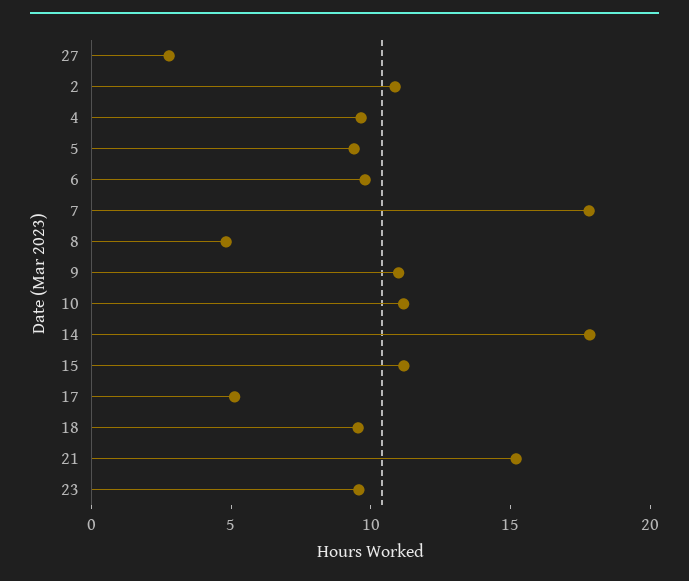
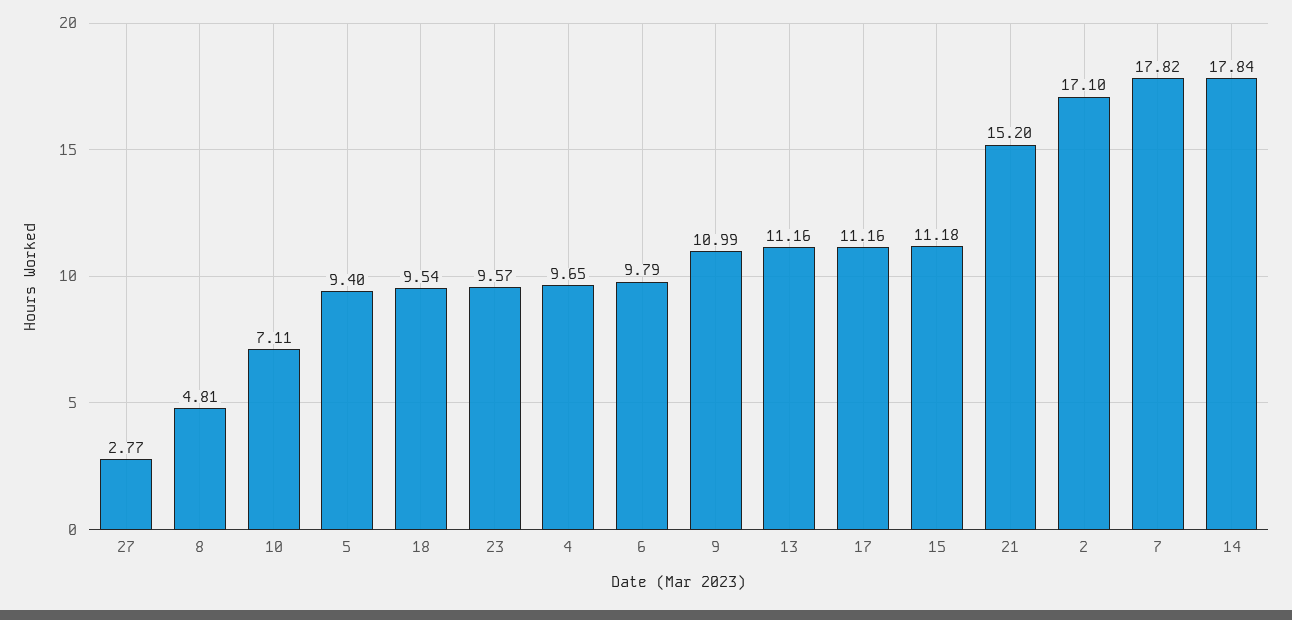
  {
    "27": 2.77,
-   "2": 11,
+   "2": 17.1,
    "4": 9.65,
    "5": 9.4,
    "6": 9.79,
    "7": 17.82,
    "8": 4.81,
    "9": 10.99,
-   "10": 11,
+   "10": 7.11,
    "14": 17.84,
    "15": 11.18,
-   "17": 5,
+   "17": 11.16,
    "18": 9.54,
    "21": 15.2,
-   "23": 9.57
+   "23": 9.57,
+   "13": 11.16
  }

